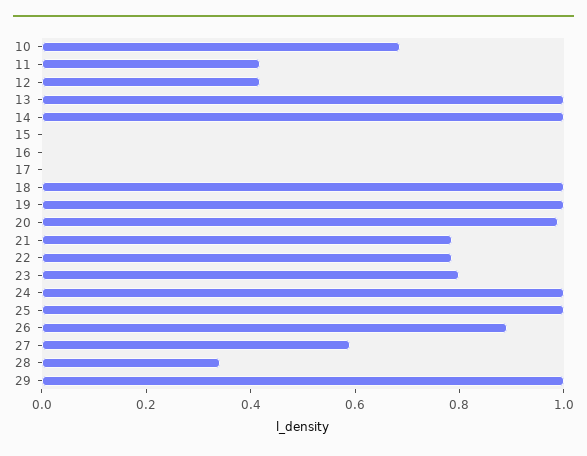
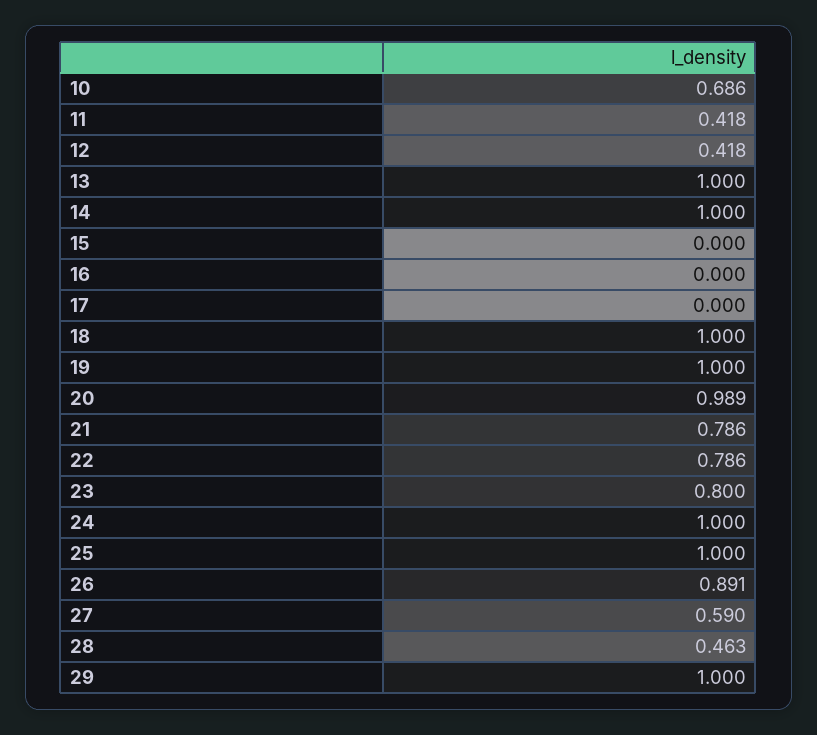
  {
    "10": 0.686,
    "11": 0.418,
    "12": 0.418,
    "13": 1,
    "14": 1,
    "15": 0,
    "16": 0,
    "17": 0,
    "18": 1,
    "19": 1,
    "20": 0.989,
    "21": 0.786,
    "22": 0.786,
    "23": 0.8,
    "24": 1,
    "25": 1,
    "26": 0.891,
    "27": 0.59,
-   "28": 0.35,
+   "28": 0.463,
    "29": 1
  }

